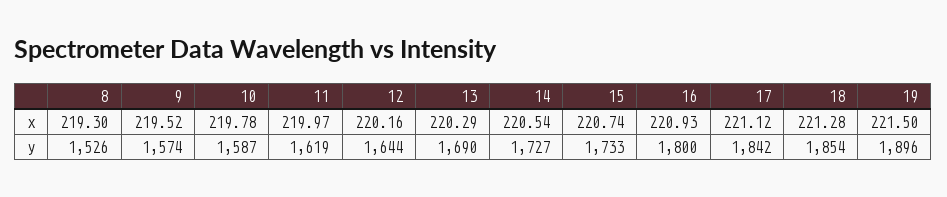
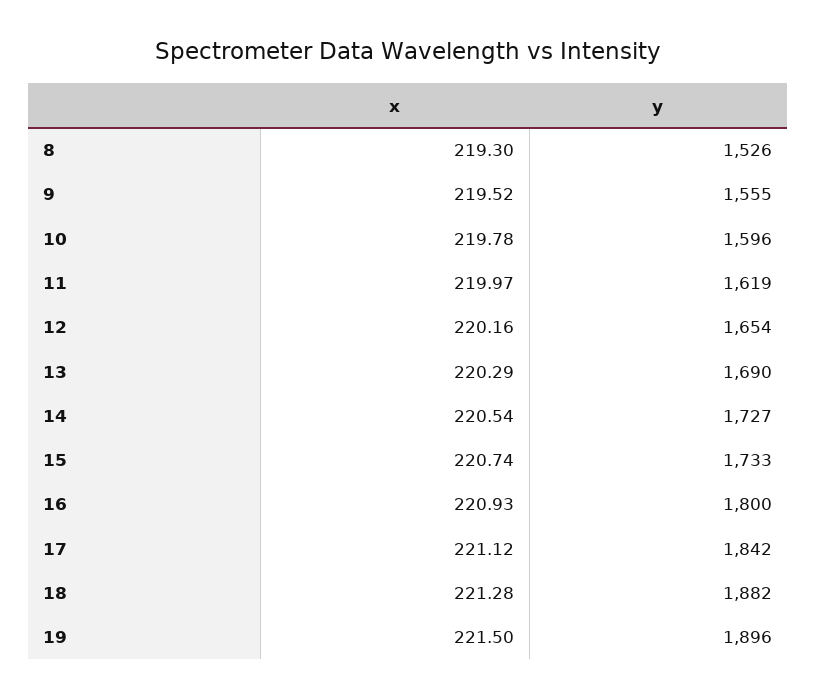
  {
    "8": {
      "x": 219.3,
      "y": 1526
    },
    "9": {
      "x": 219.52,
-     "y": 1574
+     "y": 1555
    },
    "10": {
      "x": 219.78,
-     "y": 1587
+     "y": 1596
    },
    "11": {
      "x": 219.97,
      "y": 1619
    },
    "12": {
      "x": 220.16,
-     "y": 1644
+     "y": 1654
    },
    "13": {
      "x": 220.29,
      "y": 1690
    },
    "14": {
      "x": 220.54,
      "y": 1727
    },
    "15": {
      "x": 220.74,
      "y": 1733
    },
    "16": {
      "x": 220.93,
      "y": 1800
    },
    "17": {
      "x": 221.12,
      "y": 1842
    },
    "18": {
      "x": 221.28,
-     "y": 1854
+     "y": 1882
    },
    "19": {
      "x": 221.5,
      "y": 1896
    }
  }

